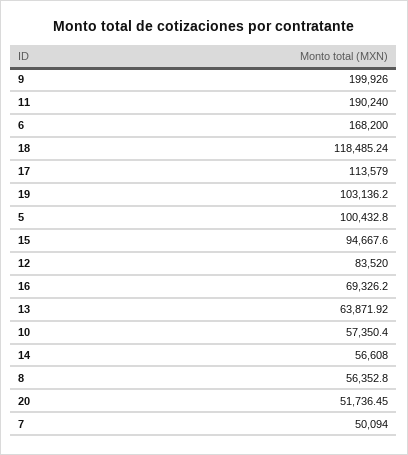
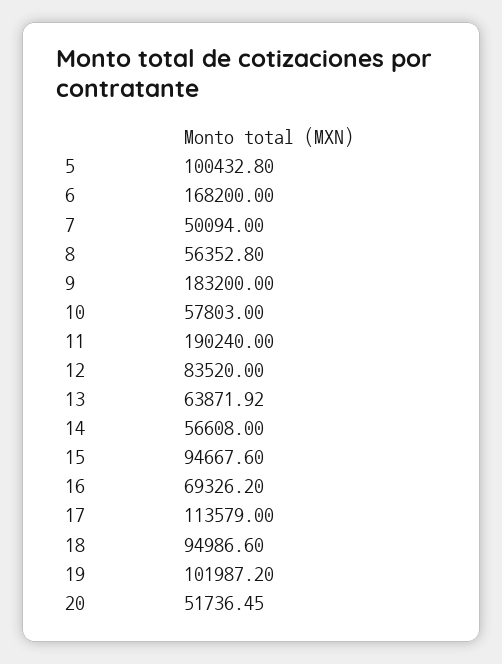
  {
-   "9": 199926,
+   "9": 183200,
    "11": 190240,
    "6": 168200,
-   "18": 118485.24,
+   "18": 94986.6,
    "17": 113579,
-   "19": 103136.2,
+   "19": 101987.2,
    "5": 100432.8,
    "15": 94667.6,
    "12": 83520,
    "16": 69326.2,
    "13": 63871.92,
-   "10": 57350.4,
+   "10": 57803,
    "14": 56608,
    "8": 56352.8,
    "20": 51736.45,
    "7": 50094
  }

